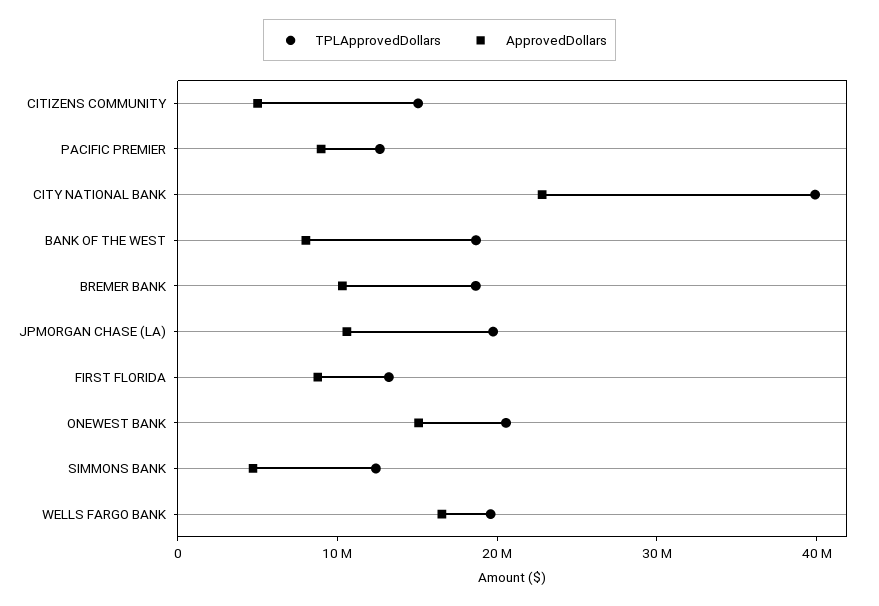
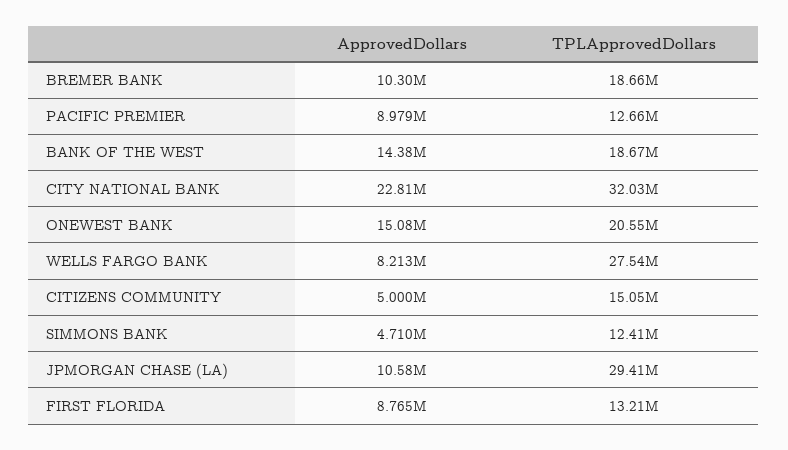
  {
    "TPLApprovedDollars": {
      "CITIZENS COMMUNITY": 15050000,
      "PACIFIC PREMIER": 12660000,
-     "CITY NATIONAL BANK": 40000000,
+     "CITY NATIONAL BANK": 32030000,
      "BANK OF THE WEST": 18670000,
      "BREMER BANK": 18660000,
-     "JPMORGAN CHASE (LA)": 20000000,
+     "JPMORGAN CHASE (LA)": 29410000,
      "FIRST FLORIDA": 13210000,
      "ONEWEST BANK": 20550000,
      "SIMMONS BANK": 12410000,
-     "WELLS FARGO BANK": 20000000
+     "WELLS FARGO BANK": 27540000
    },
    "ApprovedDollars": {
      "CITIZENS COMMUNITY": 5000000,
      "PACIFIC PREMIER": 8979000,
      "CITY NATIONAL BANK": 22810000,
-     "BANK OF THE WEST": 8000000,
+     "BANK OF THE WEST": 14380000,
      "BREMER BANK": 10300000,
      "JPMORGAN CHASE (LA)": 10580000,
      "FIRST FLORIDA": 8765000,
      "ONEWEST BANK": 15080000,
      "SIMMONS BANK": 4710000,
-     "WELLS FARGO BANK": 16000000
+     "WELLS FARGO BANK": 8213000
    }
  }

